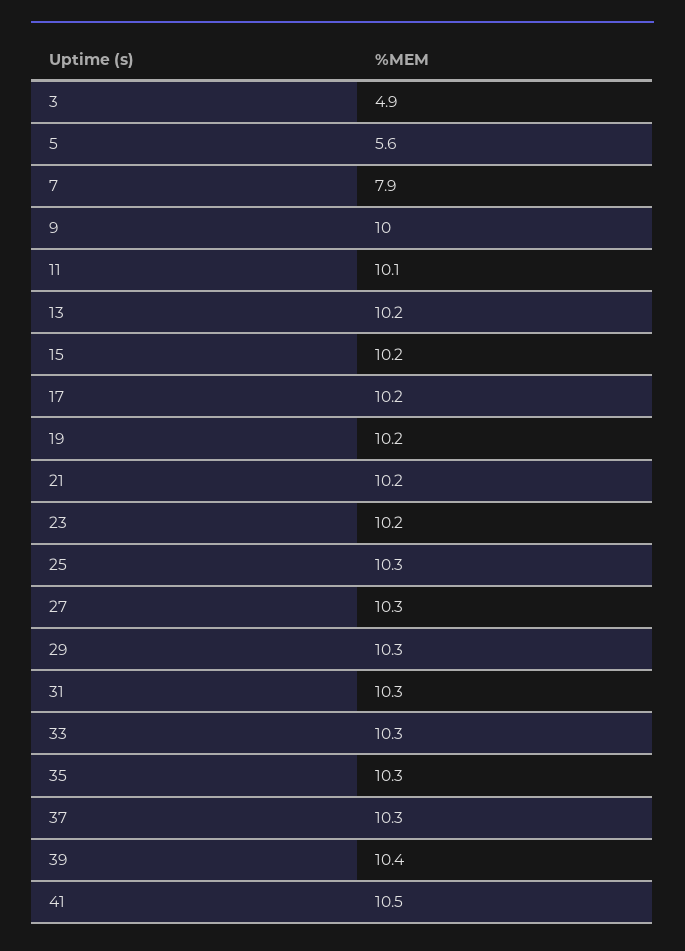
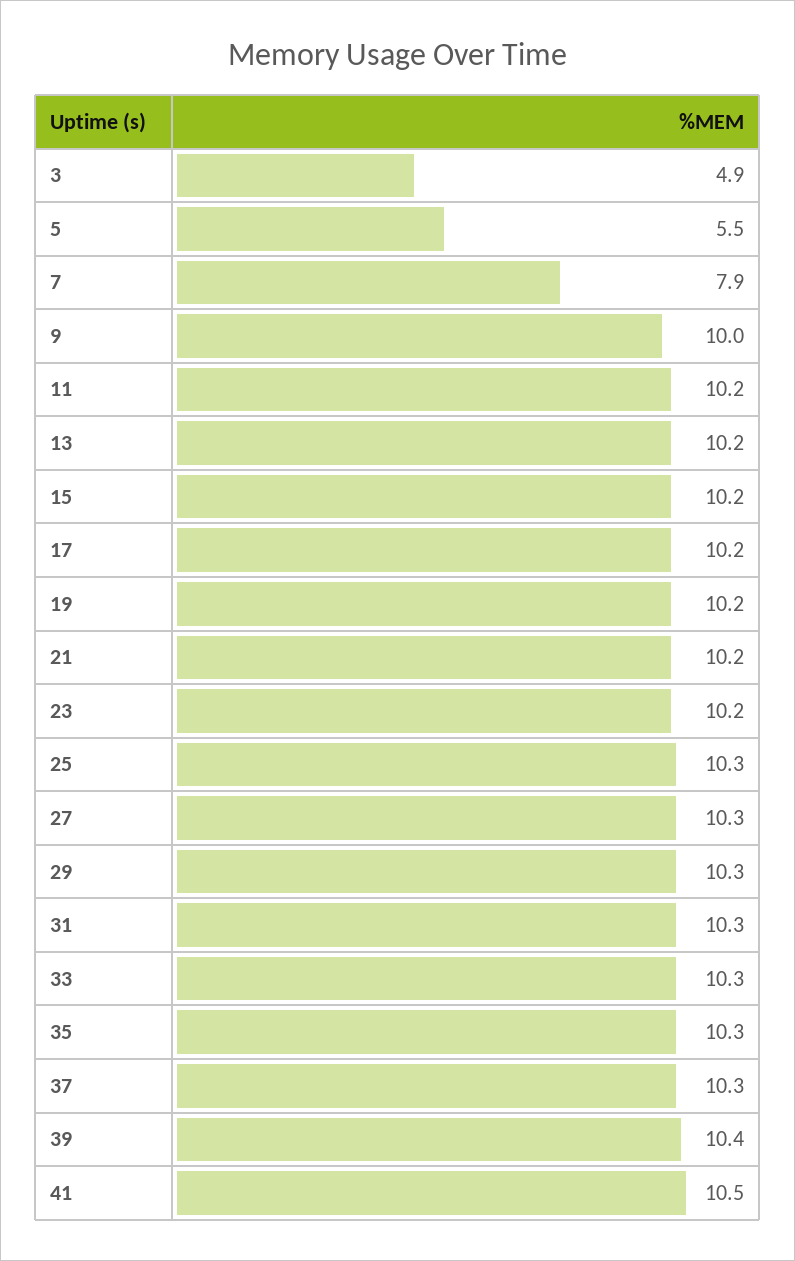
  {
    "3": 4.9,
-   "5": 5.6,
+   "5": 5.5,
    "7": 7.9,
    "9": 10,
-   "11": 10.1,
+   "11": 10.2,
    "13": 10.2,
    "15": 10.2,
    "17": 10.2,
    "19": 10.2,
    "21": 10.2,
    "23": 10.2,
    "25": 10.3,
    "27": 10.3,
    "29": 10.3,
    "31": 10.3,
    "33": 10.3,
    "35": 10.3,
    "37": 10.3,
    "39": 10.4,
    "41": 10.5
  }

